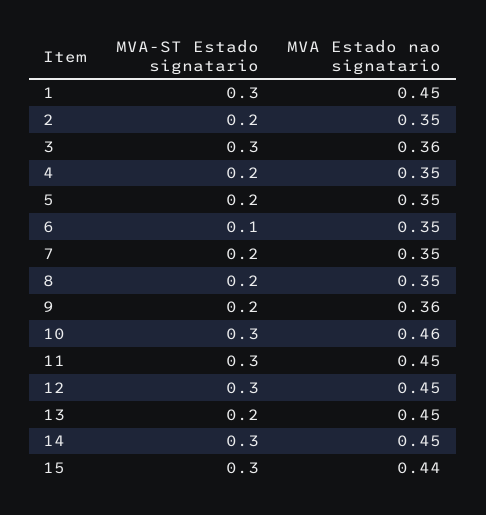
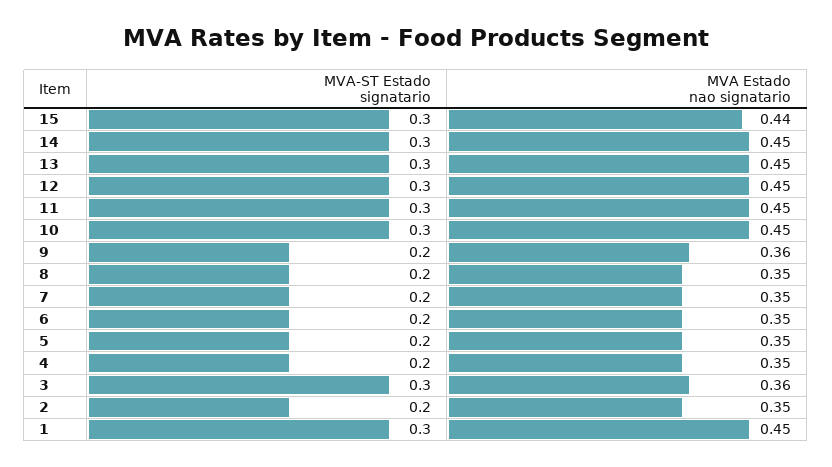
  {
    "MVA-ST Estado signatario": {
      "1": 0.3,
      "2": 0.2,
      "3": 0.3,
      "4": 0.2,
      "5": 0.2,
-     "6": 0.1,
+     "6": 0.2,
      "7": 0.2,
      "8": 0.2,
      "9": 0.2,
      "10": 0.3,
      "11": 0.3,
      "12": 0.3,
-     "13": 0.2,
+     "13": 0.3,
      "14": 0.3,
      "15": 0.3
    },
    "MVA Estado nao signatario": {
      "1": 0.45,
      "2": 0.35,
      "3": 0.36,
      "4": 0.35,
      "5": 0.35,
      "6": 0.35,
      "7": 0.35,
      "8": 0.35,
      "9": 0.36,
-     "10": 0.46,
+     "10": 0.45,
      "11": 0.45,
      "12": 0.45,
      "13": 0.45,
      "14": 0.45,
      "15": 0.44
    }
  }

